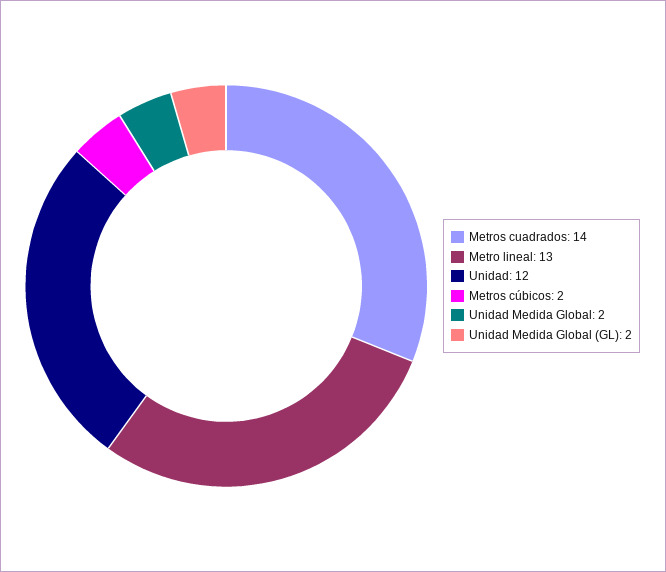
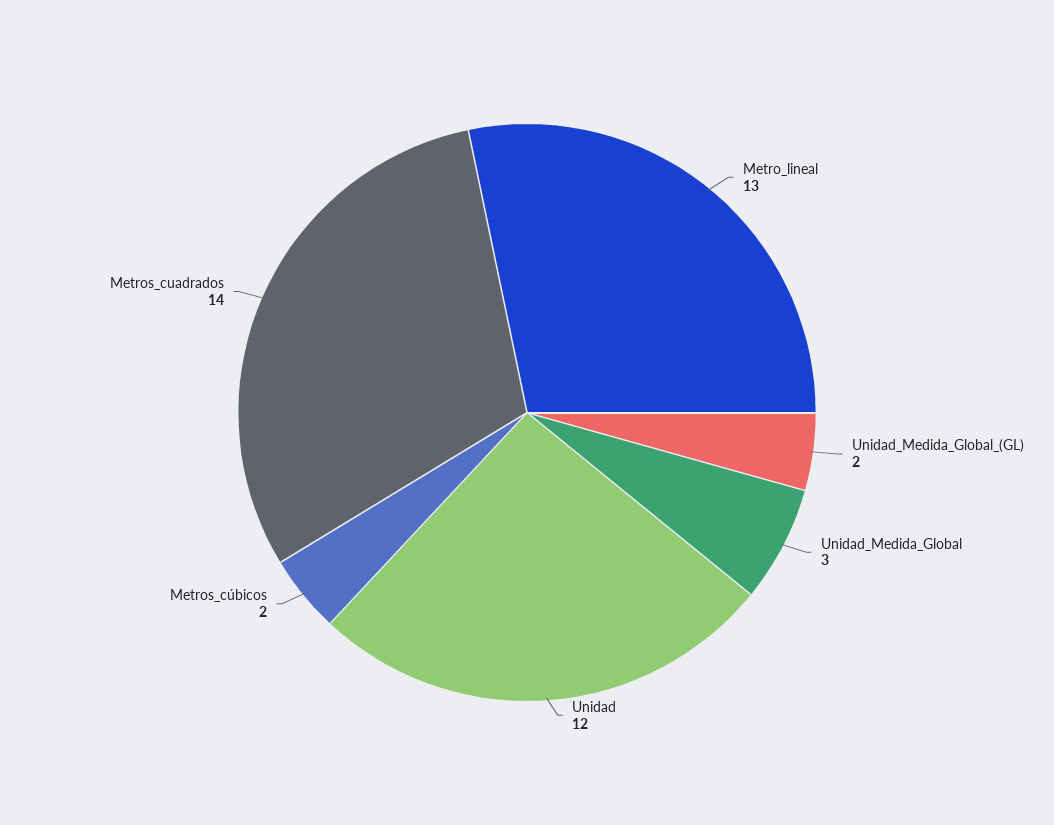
  {
    "Metros cuadrados": 14,
    "Metro lineal": 13,
    "Unidad": 12,
    "Metros cúbicos": 2,
-   "Unidad Medida Global": 2,
+   "Unidad Medida Global": 3,
    "Unidad Medida Global (GL)": 2
  }

